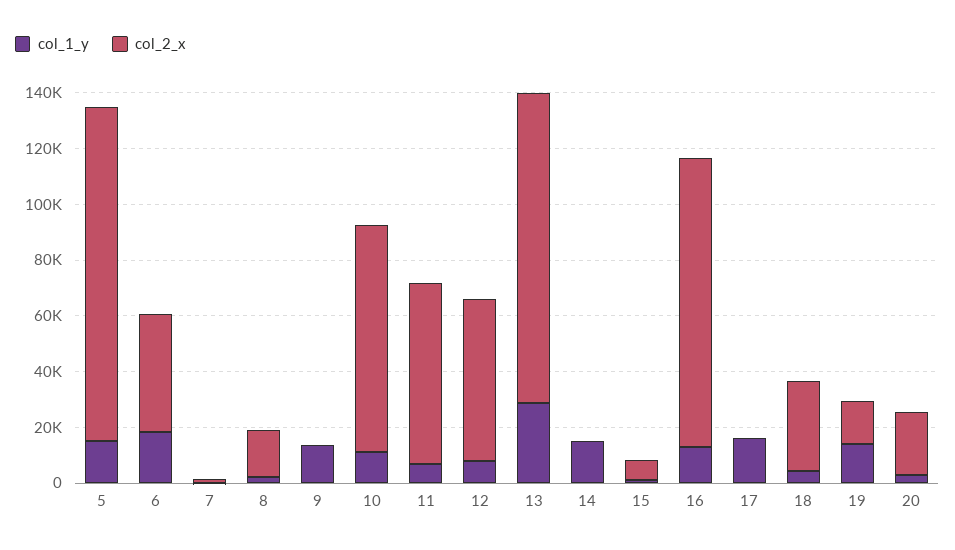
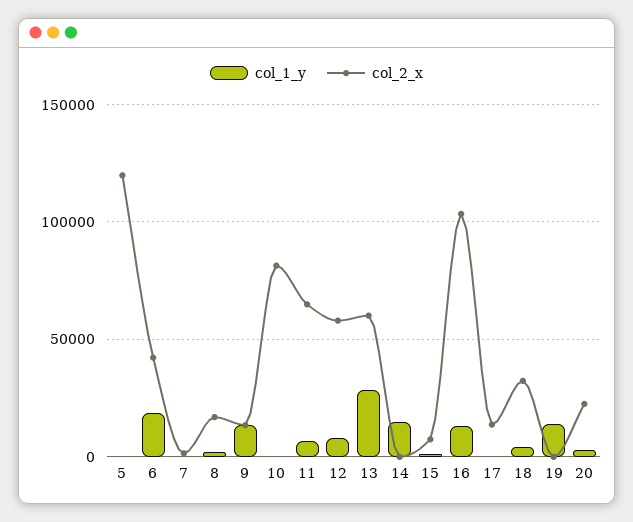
  {
    "col_1_y": {
-     "5": 15000,
+     "5": 0,
      "6": 20000,
      "7": 0,
      "8": 0,
      "9": 15000,
-     "10": 10000,
+     "10": 0,
      "11": 5000,
      "12": 10000,
      "13": 30000,
      "14": 15000,
      "15": 0,
      "16": 15000,
-     "17": 15000,
+     "17": 0,
      "18": 5000,
      "19": 15000,
      "20": 5000
    },
    "col_2_x": {
      "5": 120000,
      "6": 40000,
      "7": 0,
      "8": 15000,
-     "9": 0,
+     "9": 15000,
      "10": 80000,
      "11": 65000,
      "12": 60000,
-     "13": 110000,
+     "13": 60000,
      "14": 0,
      "15": 5000,
      "16": 105000,
-     "17": 0,
+     "17": 15000,
      "18": 30000,
-     "19": 15000,
+     "19": 0,
      "20": 25000
    }
  }

